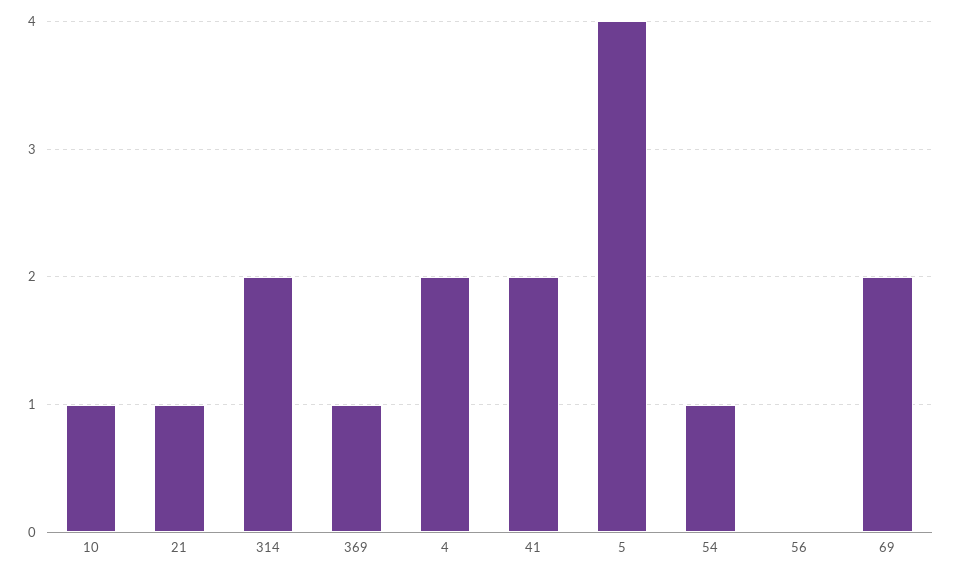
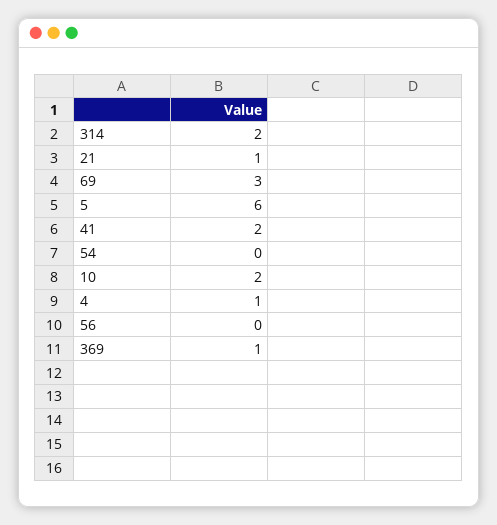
  {
-   "10": 1,
+   "10": 2,
    "21": 1,
    "314": 2,
    "369": 1,
-   "4": 2,
+   "4": 1,
    "41": 2,
-   "5": 4,
+   "5": 6,
-   "54": 1,
+   "54": 0,
    "56": 0,
-   "69": 2
+   "69": 3
  }

